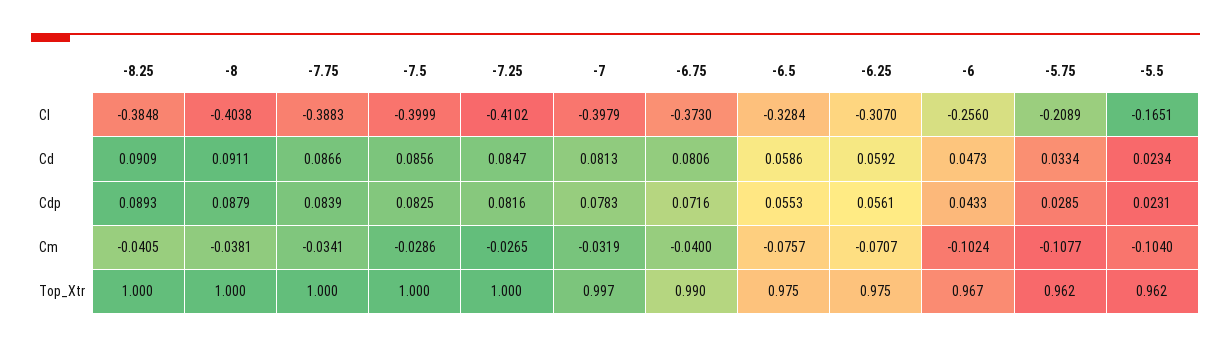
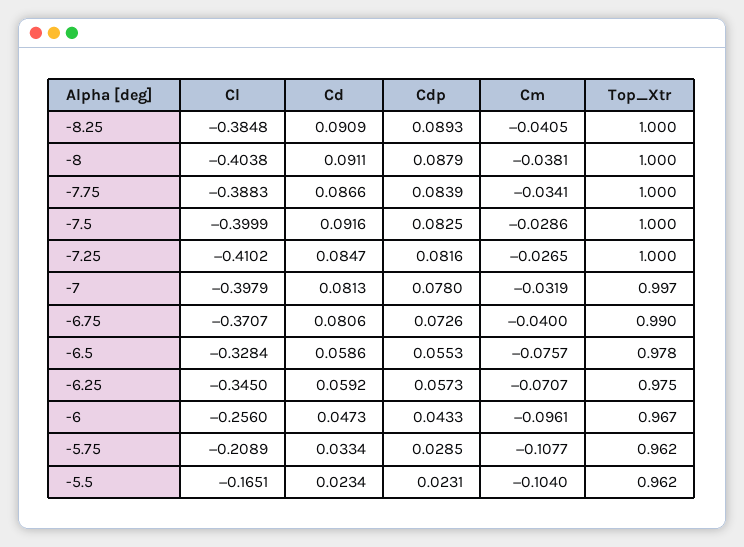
  {
    "-8.25": {
      "Cl": -0.3848,
      "Cd": 0.0909,
      "Cdp": 0.0893,
      "Cm": -0.0405,
      "Top_Xtr": 1
    },
    "-8": {
      "Cl": -0.4038,
      "Cd": 0.0911,
      "Cdp": 0.0879,
      "Cm": -0.0381,
      "Top_Xtr": 1
    },
    "-7.75": {
      "Cl": -0.3883,
      "Cd": 0.0866,
      "Cdp": 0.0839,
      "Cm": -0.0341,
      "Top_Xtr": 1
    },
    "-7.5": {
      "Cl": -0.3999,
-     "Cd": 0.0856,
+     "Cd": 0.0916,
      "Cdp": 0.0825,
      "Cm": -0.0286,
      "Top_Xtr": 1
    },
    "-7.25": {
      "Cl": -0.4102,
      "Cd": 0.0847,
      "Cdp": 0.0816,
      "Cm": -0.0265,
      "Top_Xtr": 1
    },
    "-7": {
      "Cl": -0.3979,
      "Cd": 0.0813,
-     "Cdp": 0.0783,
+     "Cdp": 0.078,
      "Cm": -0.0319,
      "Top_Xtr": 0.997
    },
    "-6.75": {
-     "Cl": -0.373,
+     "Cl": -0.3707,
      "Cd": 0.0806,
-     "Cdp": 0.0716,
+     "Cdp": 0.0726,
      "Cm": -0.04,
      "Top_Xtr": 0.99
    },
    "-6.5": {
      "Cl": -0.3284,
      "Cd": 0.0586,
      "Cdp": 0.0553,
      "Cm": -0.0757,
-     "Top_Xtr": 0.975
+     "Top_Xtr": 0.978
    },
    "-6.25": {
-     "Cl": -0.307,
+     "Cl": -0.345,
      "Cd": 0.0592,
-     "Cdp": 0.0561,
+     "Cdp": 0.0573,
      "Cm": -0.0707,
      "Top_Xtr": 0.975
    },
    "-6": {
      "Cl": -0.256,
      "Cd": 0.0473,
      "Cdp": 0.0433,
-     "Cm": -0.1024,
+     "Cm": -0.0961,
      "Top_Xtr": 0.967
    },
    "-5.75": {
      "Cl": -0.2089,
      "Cd": 0.0334,
      "Cdp": 0.0285,
      "Cm": -0.1077,
      "Top_Xtr": 0.962
    },
    "-5.5": {
      "Cl": -0.1651,
      "Cd": 0.0234,
      "Cdp": 0.0231,
      "Cm": -0.104,
      "Top_Xtr": 0.962
    }
  }

